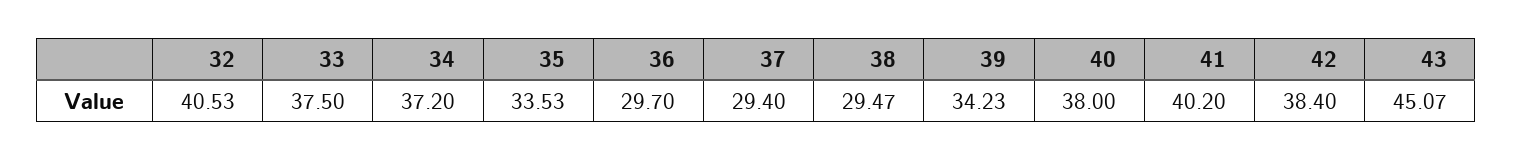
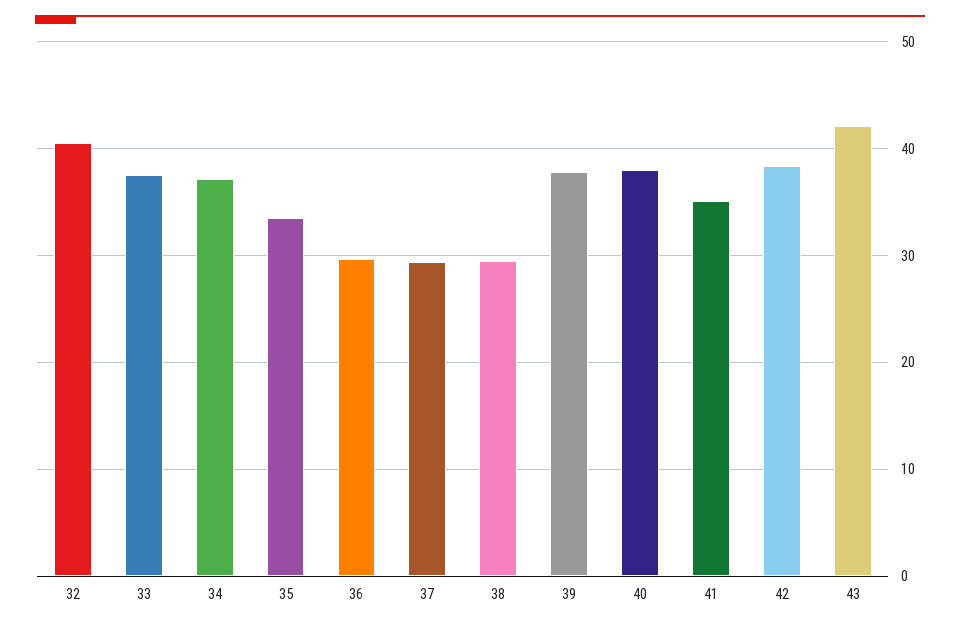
  {
    "32": 40.53,
    "33": 37.5,
    "34": 37.2,
    "35": 33.53,
    "36": 29.7,
    "37": 29.4,
    "38": 29.47,
-   "39": 34.23,
+   "39": 38,
    "40": 38,
-   "41": 40.2,
+   "41": 35,
    "42": 38.4,
-   "43": 45.07
+   "43": 42
  }

